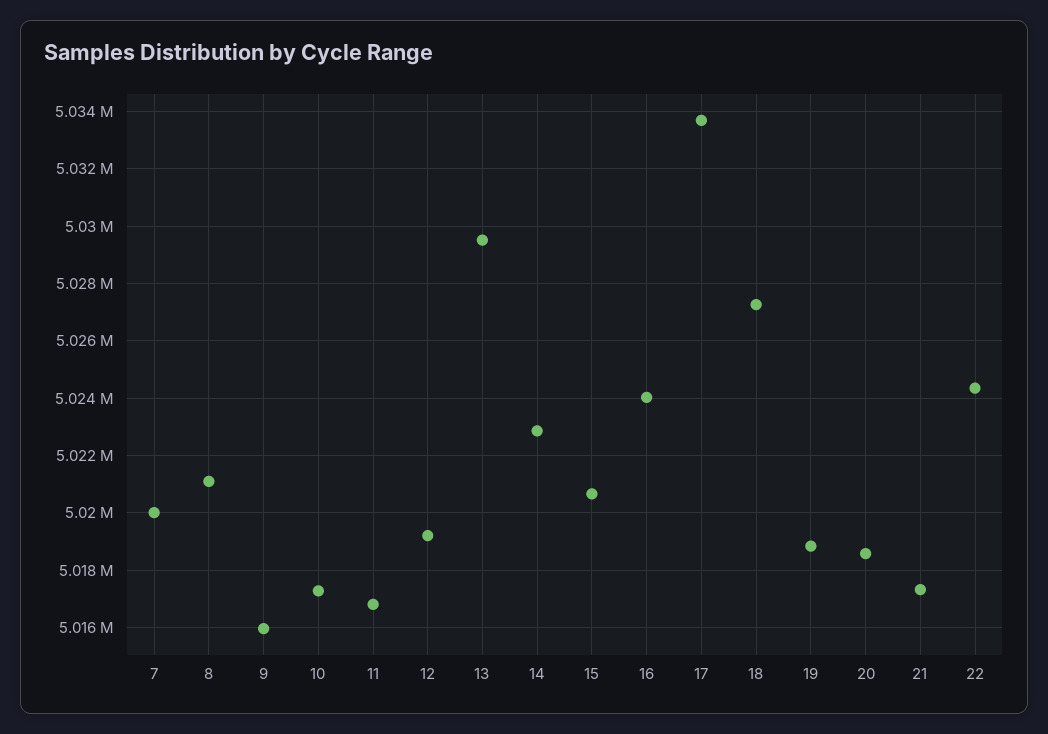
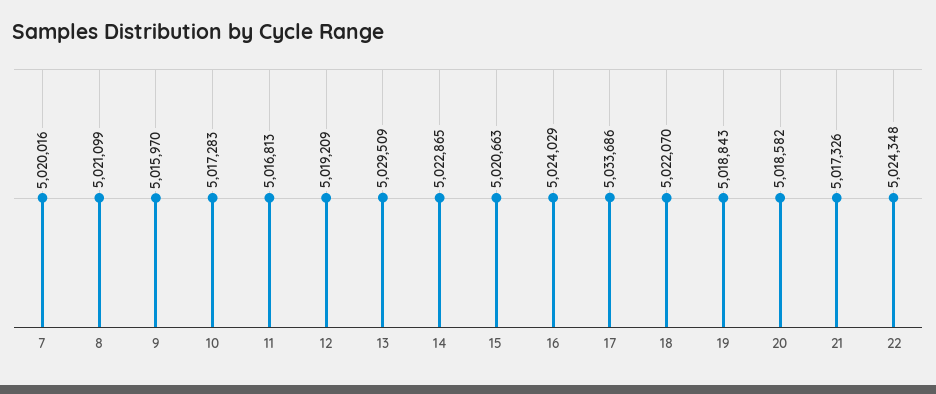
  {
    "7": 5020016,
    "8": 5021099,
    "9": 5015970,
    "10": 5017283,
    "11": 5016813,
    "12": 5019209,
    "13": 5029509,
    "14": 5022865,
    "15": 5020663,
    "16": 5024029,
    "17": 5033686,
-   "18": 5027250,
+   "18": 5022070,
    "19": 5018843,
    "20": 5018582,
    "21": 5017326,
    "22": 5024348
  }

